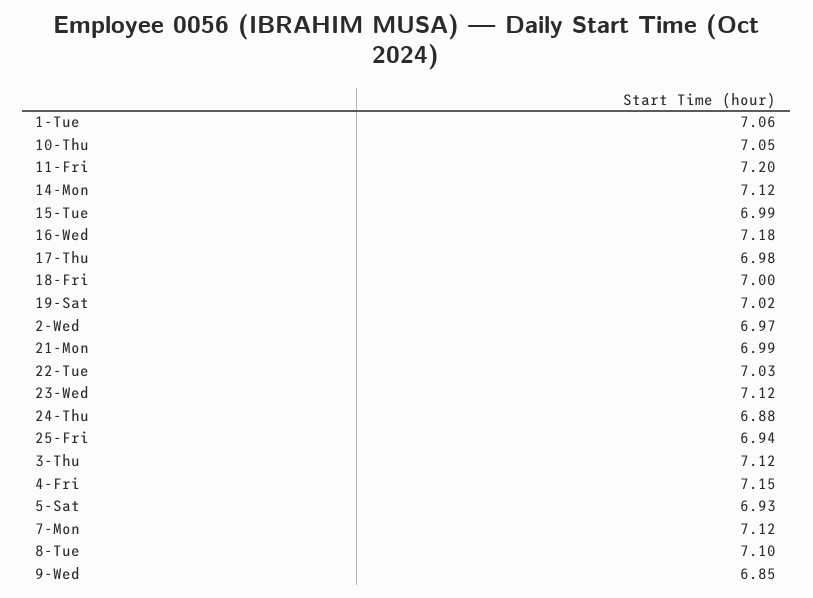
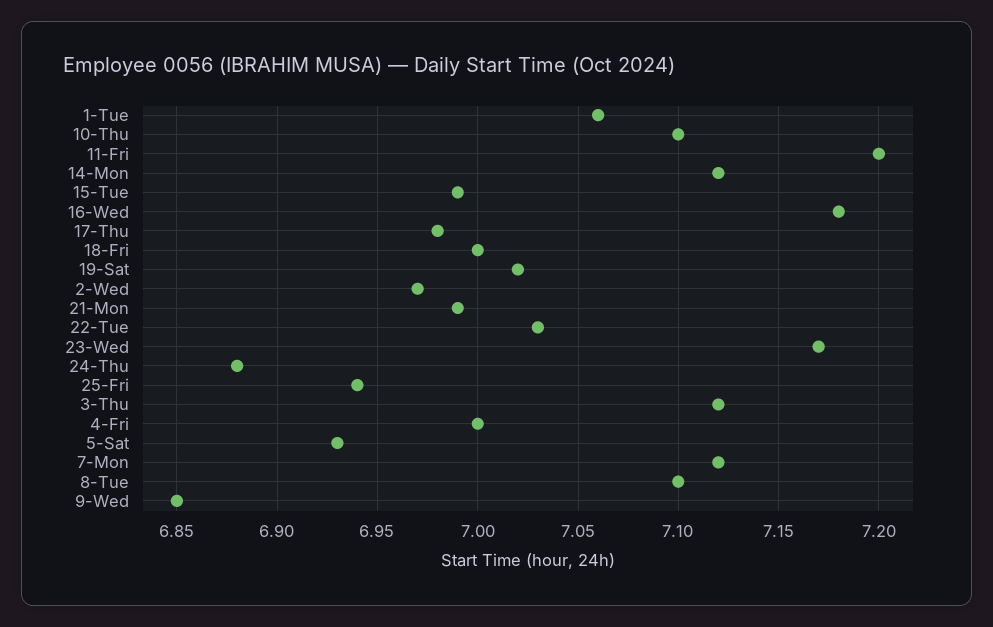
  {
    "1-Tue": 7.06,
-   "10-Thu": 7.05,
+   "10-Thu": 7.1,
    "11-Fri": 7.2,
    "14-Mon": 7.12,
    "15-Tue": 6.99,
    "16-Wed": 7.18,
    "17-Thu": 6.98,
    "18-Fri": 7,
    "19-Sat": 7.02,
    "2-Wed": 6.97,
    "21-Mon": 6.99,
    "22-Tue": 7.03,
-   "23-Wed": 7.12,
+   "23-Wed": 7.17,
    "24-Thu": 6.88,
    "25-Fri": 6.94,
    "3-Thu": 7.12,
-   "4-Fri": 7.15,
+   "4-Fri": 7,
    "5-Sat": 6.93,
    "7-Mon": 7.12,
    "8-Tue": 7.1,
    "9-Wed": 6.85
  }

